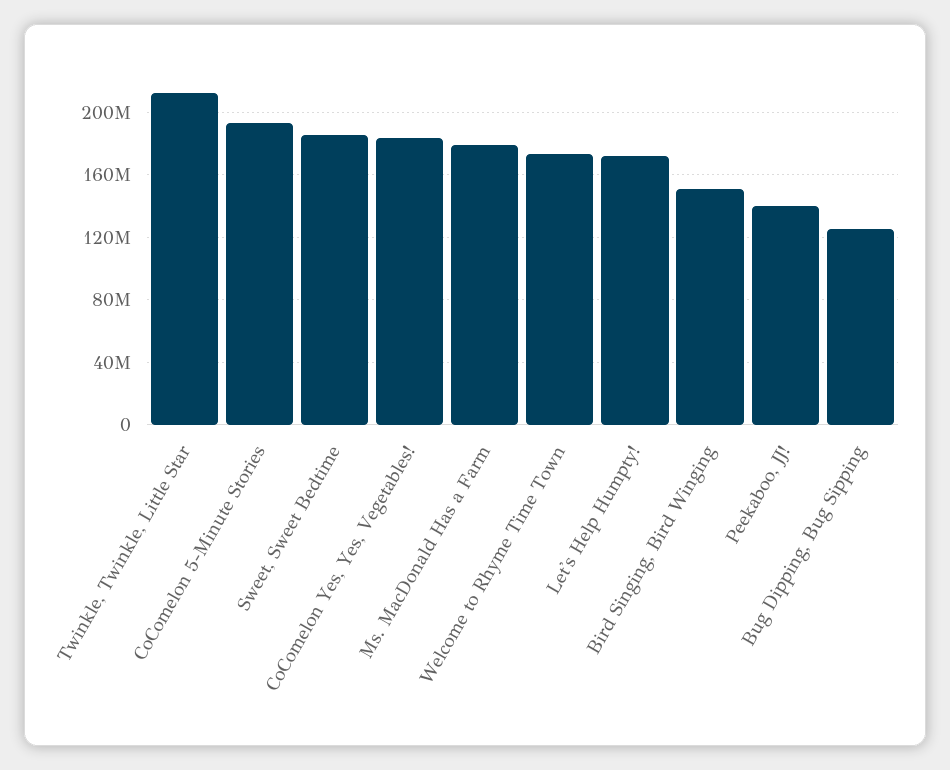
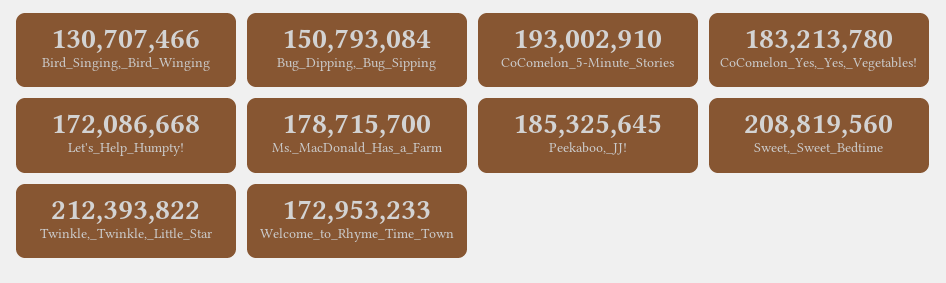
  {
    "Twinkle, Twinkle, Little Star": 212393822,
    "CoComelon 5-Minute Stories": 193002910,
-   "Sweet, Sweet Bedtime": 185000000,
+   "Sweet, Sweet Bedtime": 208819560,
    "CoComelon Yes, Yes, Vegetables!": 183213780,
    "Ms. MacDonald Has a Farm": 178715700,
    "Welcome to Rhyme Time Town": 172953233,
    "Let's Help Humpty!": 172086668,
-   "Bird Singing, Bird Winging": 150000000,
+   "Bird Singing, Bird Winging": 130707466,
-   "Peekaboo, JJ!": 140000000,
+   "Peekaboo, JJ!": 185325645,
-   "Bug Dipping, Bug Sipping": 125000000
+   "Bug Dipping, Bug Sipping": 150793084
  }

